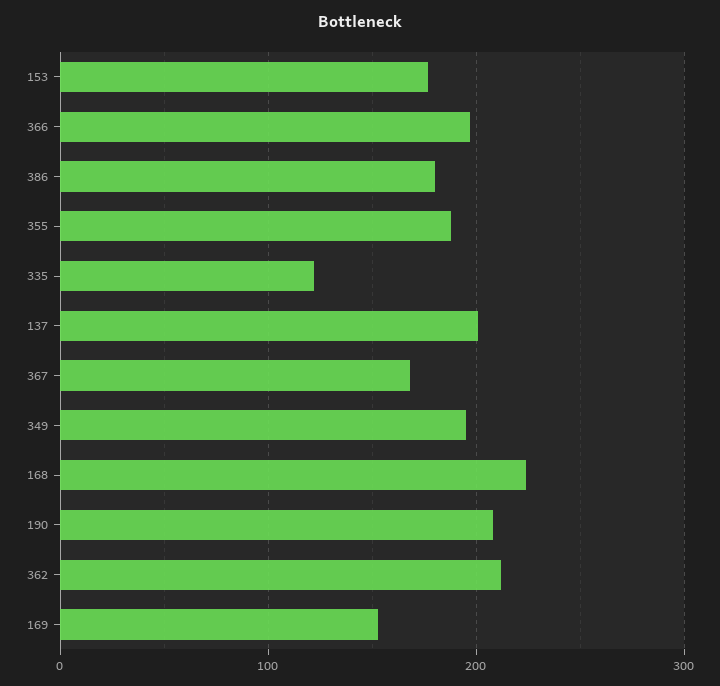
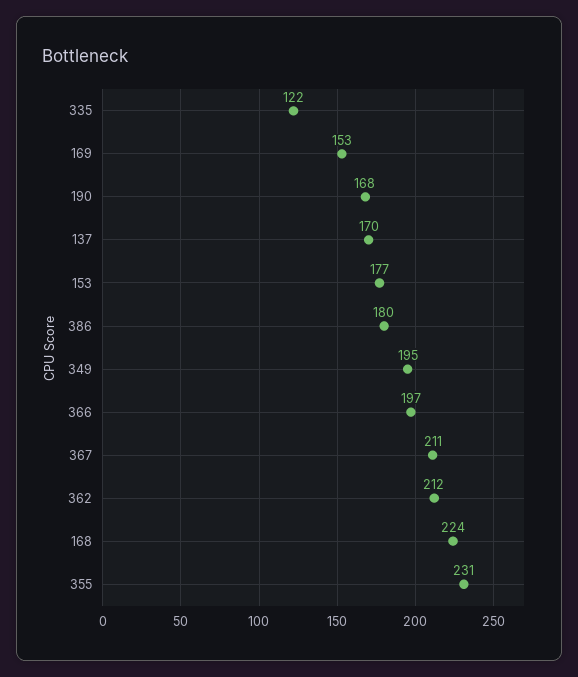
  {
    "153": 177,
    "366": 197,
    "386": 180,
-   "355": 190,
+   "355": 231,
    "335": 122,
-   "137": 200,
+   "137": 170,
-   "367": 170,
+   "367": 211,
    "349": 195,
    "168": 224,
-   "190": 210,
+   "190": 168,
    "362": 212,
    "169": 153
  }

